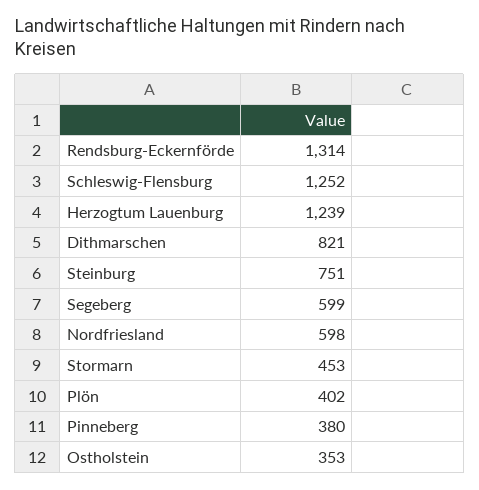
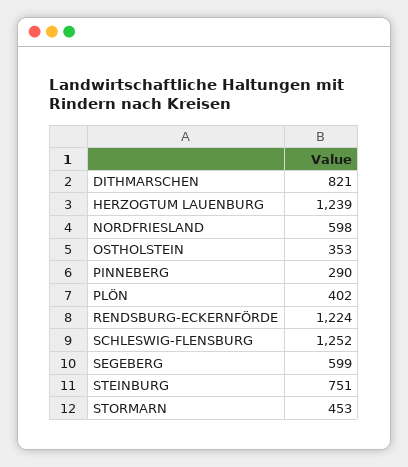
  {
-   "Rendsburg-Eckernförde": 1314,
+   "Rendsburg-Eckernförde": 1224,
    "Schleswig-Flensburg": 1252,
    "Herzogtum Lauenburg": 1239,
    "Dithmarschen": 821,
    "Steinburg": 751,
    "Segeberg": 599,
    "Nordfriesland": 598,
    "Stormarn": 453,
    "Plön": 402,
-   "Pinneberg": 380,
+   "Pinneberg": 290,
    "Ostholstein": 353
  }

